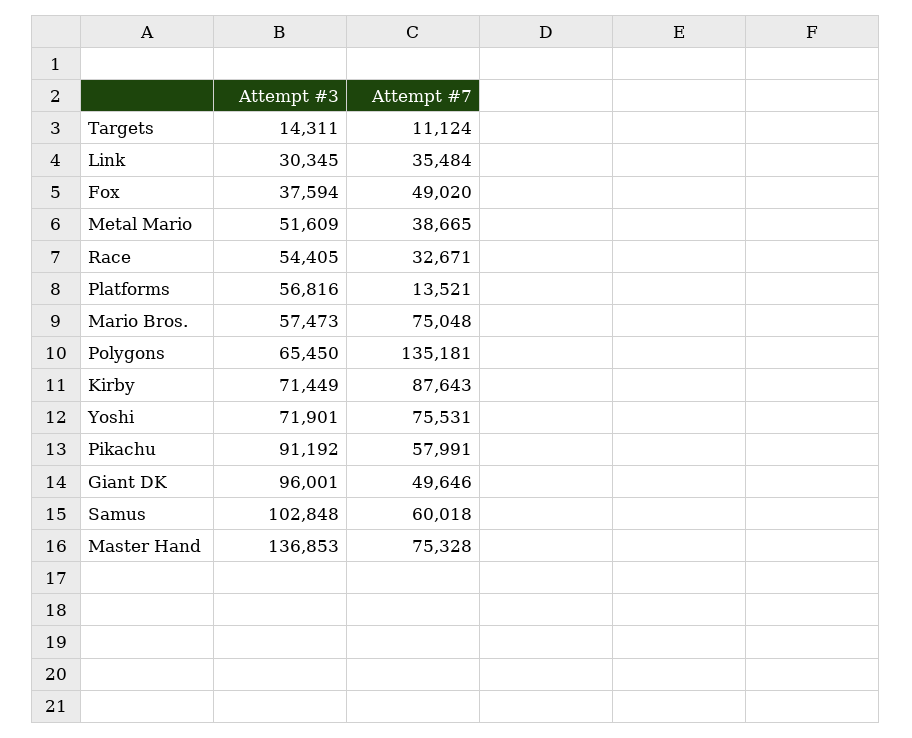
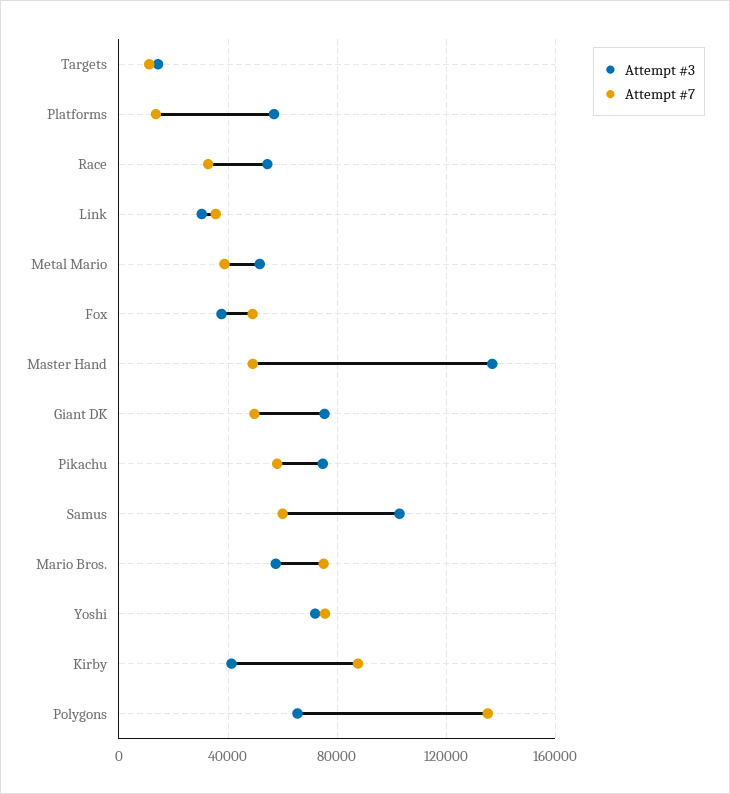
  {
    "Attempt #3": {
      "Targets": 14311,
      "Link": 30345,
      "Fox": 37594,
      "Metal Mario": 51609,
      "Race": 54405,
      "Platforms": 56816,
      "Mario Bros.": 57473,
      "Polygons": 65450,
-     "Kirby": 71449,
+     "Kirby": 40000,
      "Yoshi": 71901,
-     "Pikachu": 91192,
+     "Pikachu": 75000,
-     "Giant DK": 96001,
+     "Giant DK": 75000,
      "Samus": 102848,
      "Master Hand": 136853
    },
    "Attempt #7": {
      "Targets": 11124,
      "Link": 35484,
      "Fox": 49020,
      "Metal Mario": 38665,
      "Race": 32671,
      "Platforms": 13521,
      "Mario Bros.": 75048,
      "Polygons": 135181,
      "Kirby": 87643,
      "Yoshi": 75531,
      "Pikachu": 57991,
      "Giant DK": 49646,
      "Samus": 60018,
-     "Master Hand": 75328
+     "Master Hand": 50000
    }
  }

